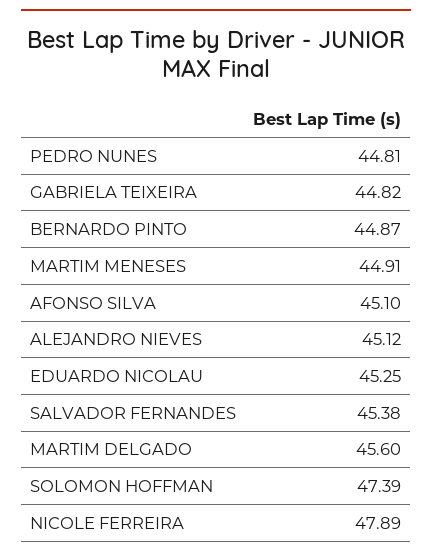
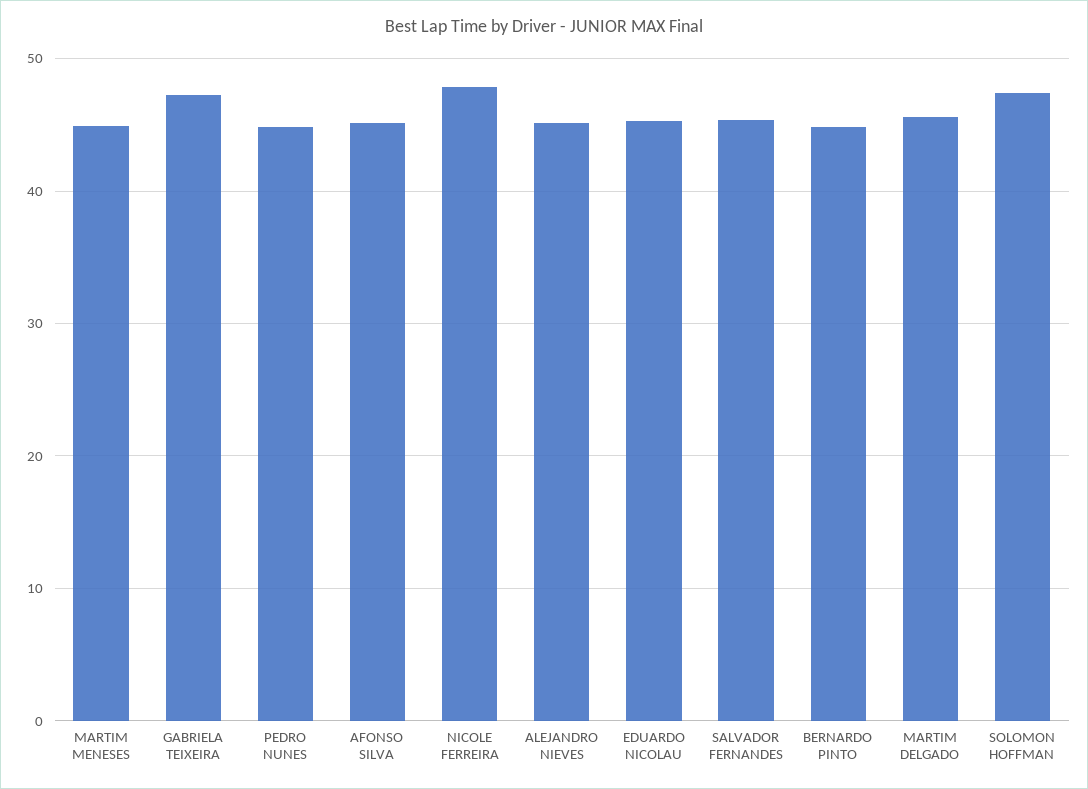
  {
    "PEDRO NUNES": 44.81,
-   "GABRIELA TEIXEIRA": 44.82,
+   "GABRIELA TEIXEIRA": 47,
    "BERNARDO PINTO": 44.87,
    "MARTIM MENESES": 44.91,
    "AFONSO SILVA": 45.1,
    "ALEJANDRO NIEVES": 45.12,
    "EDUARDO NICOLAU": 45.25,
    "SALVADOR FERNANDES": 45.38,
    "MARTIM DELGADO": 45.6,
    "SOLOMON HOFFMAN": 47.39,
    "NICOLE FERREIRA": 47.89
  }

